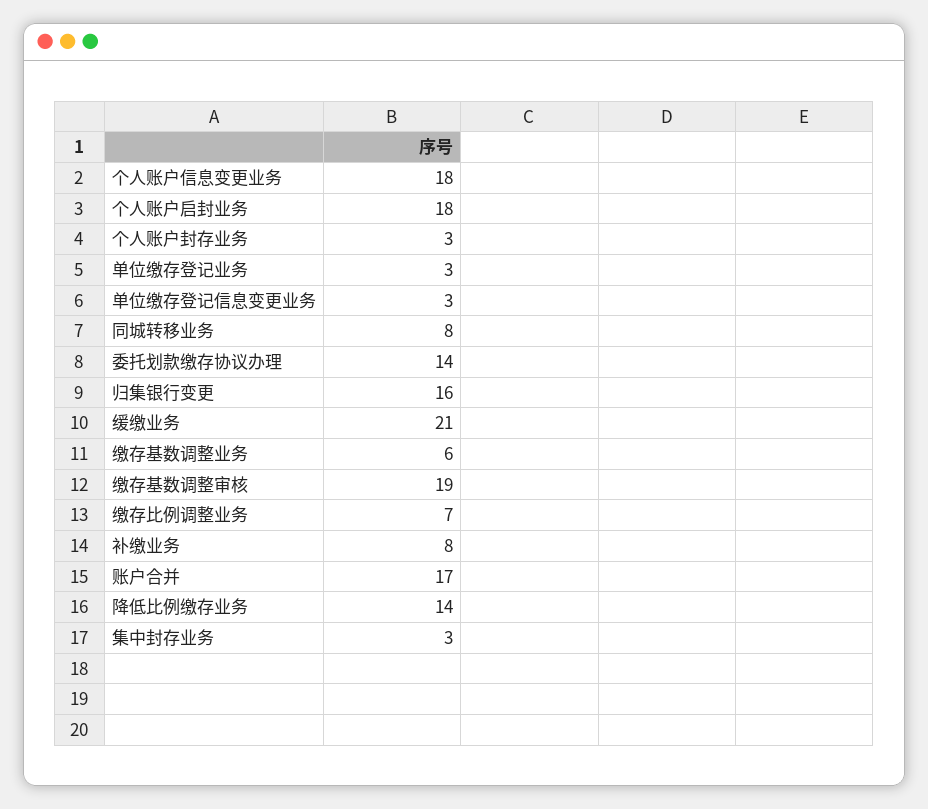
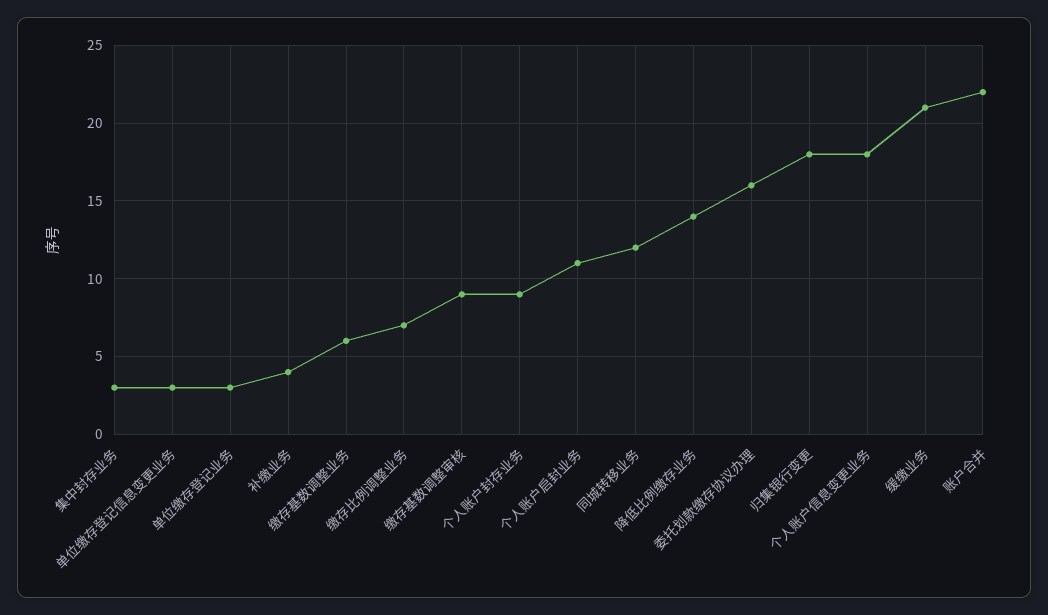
  {
    "个人账户信息变更业务": 18,
-   "个人账户启封业务": 18,
+   "个人账户启封业务": 11,
-   "个人账户封存业务": 3,
+   "个人账户封存业务": 9,
    "单位缴存登记业务": 3,
    "单位缴存登记信息变更业务": 3,
-   "同城转移业务": 8,
+   "同城转移业务": 12,
-   "委托划款缴存协议办理": 14,
+   "委托划款缴存协议办理": 16,
-   "归集银行变更": 16,
+   "归集银行变更": 18,
    "缓缴业务": 21,
    "缴存基数调整业务": 6,
-   "缴存基数调整审核": 19,
+   "缴存基数调整审核": 9,
    "缴存比例调整业务": 7,
-   "补缴业务": 8,
+   "补缴业务": 4,
-   "账户合并": 17,
+   "账户合并": 22,
    "降低比例缴存业务": 14,
    "集中封存业务": 3
  }

